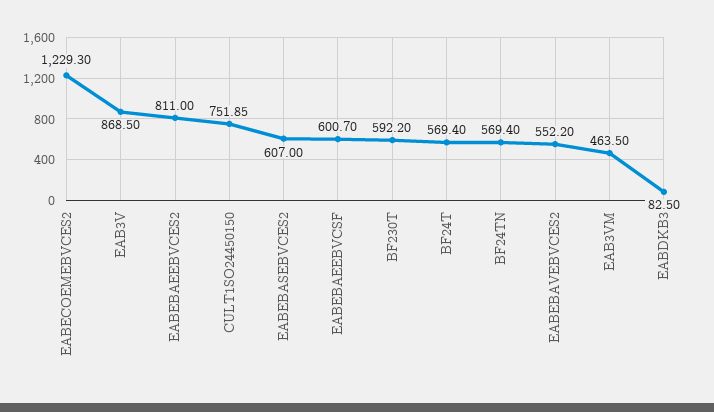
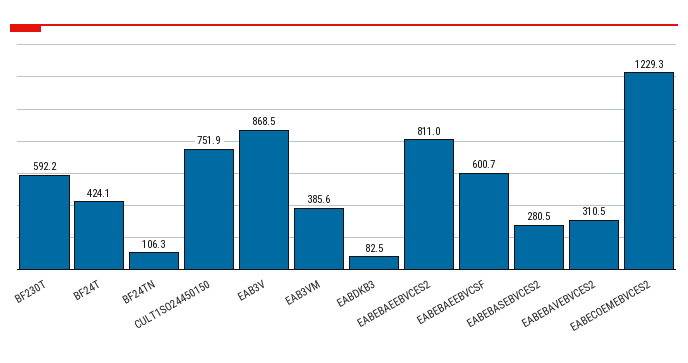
  {
    "EABECOEMEBVCES2": 1229.3,
    "EAB3V": 868.5,
    "EABEBAEEBVCES2": 811,
    "CULT1SO24450150": 751.85,
-   "EABEBASEBVCES2": 607,
+   "EABEBASEBVCES2": 280.5,
    "EABEBAEEBVCSF": 600.7,
    "BF230T": 592.2,
-   "BF24T": 569.4,
+   "BF24T": 424.1,
-   "BF24TN": 569.4,
+   "BF24TN": 106.3,
-   "EABEBAVEBVCES2": 552.2,
+   "EABEBAVEBVCES2": 310.5,
-   "EAB3VM": 463.5,
+   "EAB3VM": 385.6,
    "EABDKB3": 82.5
  }

